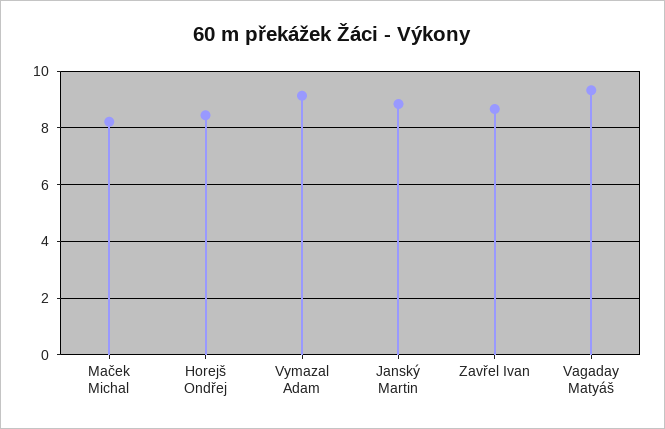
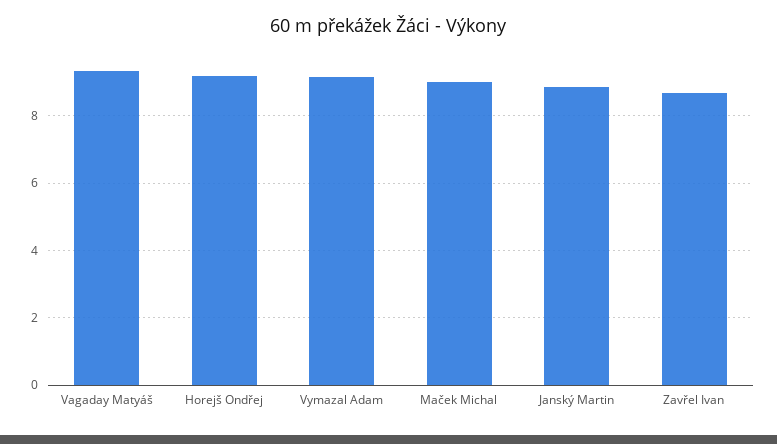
  {
-   "Maček Michal": 8.25,
+   "Maček Michal": 9,
-   "Horejš Ondřej": 8.5,
+   "Horejš Ondřej": 9.2,
    "Vymazal Adam": 9.2,
    "Janský Martin": 8.8,
    "Zavřel Ivan": 8.6,
    "Vagaday Matyáš": 9.4
  }

